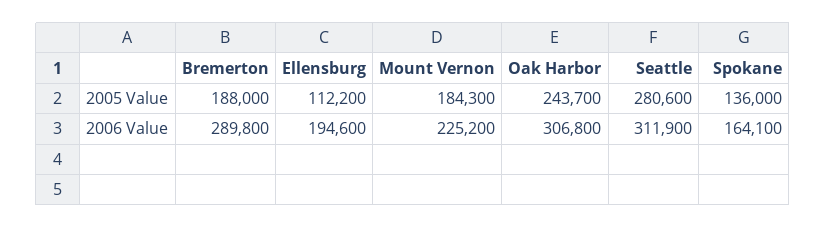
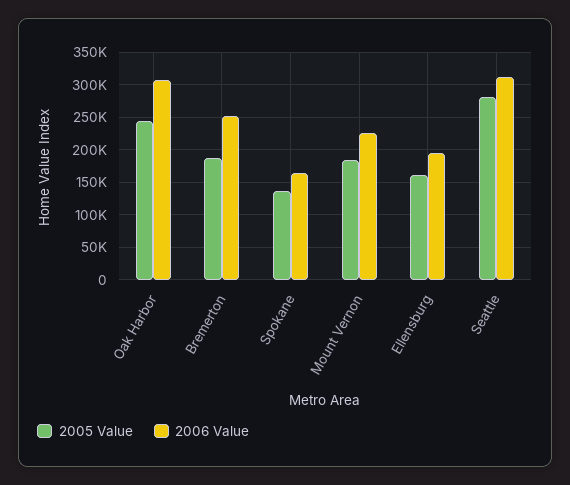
  {
    "2005 Value": {
      "Bremerton": 188000,
-     "Ellensburg": 112200,
+     "Ellensburg": 160000,
      "Mount Vernon": 184300,
      "Oak Harbor": 243700,
      "Seattle": 280600,
      "Spokane": 136000
    },
    "2006 Value": {
-     "Bremerton": 289800,
+     "Bremerton": 250000,
      "Ellensburg": 194600,
      "Mount Vernon": 225200,
      "Oak Harbor": 306800,
      "Seattle": 311900,
      "Spokane": 164100
    }
  }

